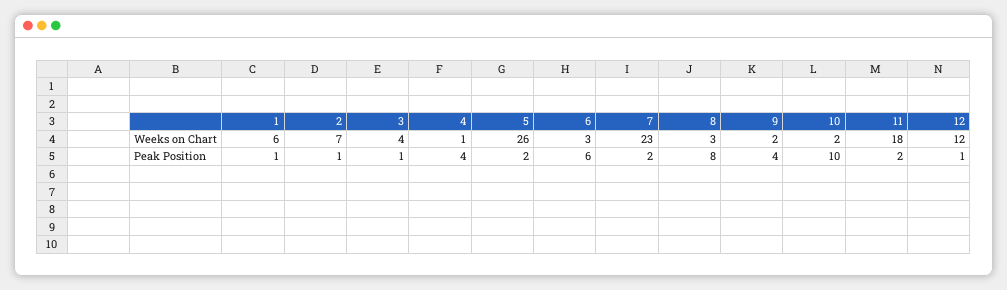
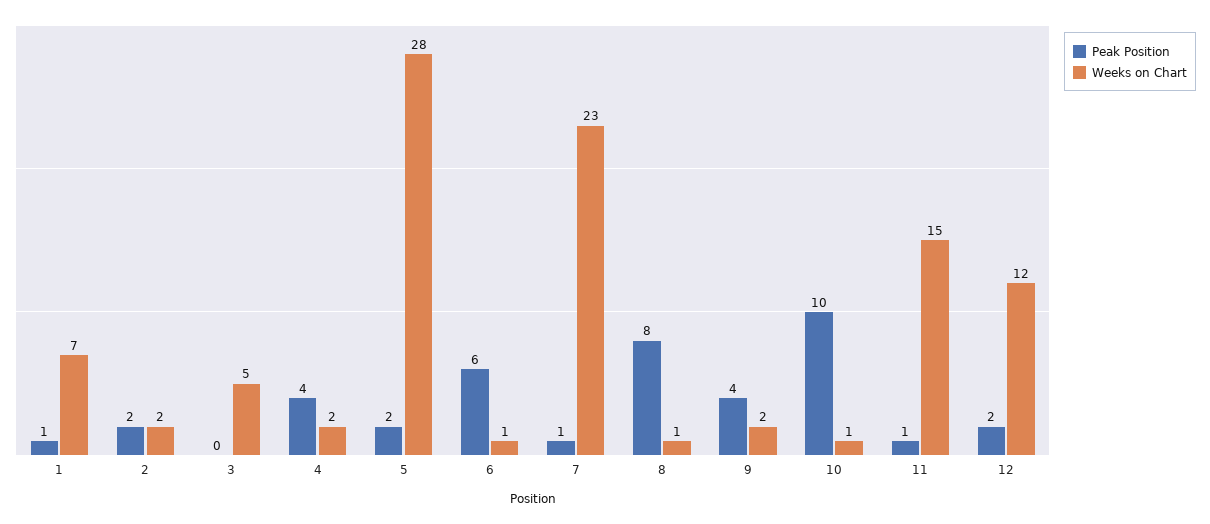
  {
    "Weeks on Chart": {
-     "1": 6,
+     "1": 7,
-     "2": 7,
+     "2": 2,
-     "3": 4,
+     "3": 5,
-     "4": 1,
+     "4": 2,
-     "5": 26,
+     "5": 28,
-     "6": 3,
+     "6": 1,
      "7": 23,
-     "8": 3,
+     "8": 1,
      "9": 2,
-     "10": 2,
+     "10": 1,
-     "11": 18,
+     "11": 15,
      "12": 12
    },
    "Peak Position": {
      "1": 1,
-     "2": 1,
+     "2": 2,
-     "3": 1,
+     "3": 0,
      "4": 4,
      "5": 2,
      "6": 6,
-     "7": 2,
+     "7": 1,
      "8": 8,
      "9": 4,
      "10": 10,
-     "11": 2,
+     "11": 1,
-     "12": 1
+     "12": 2
    }
  }

